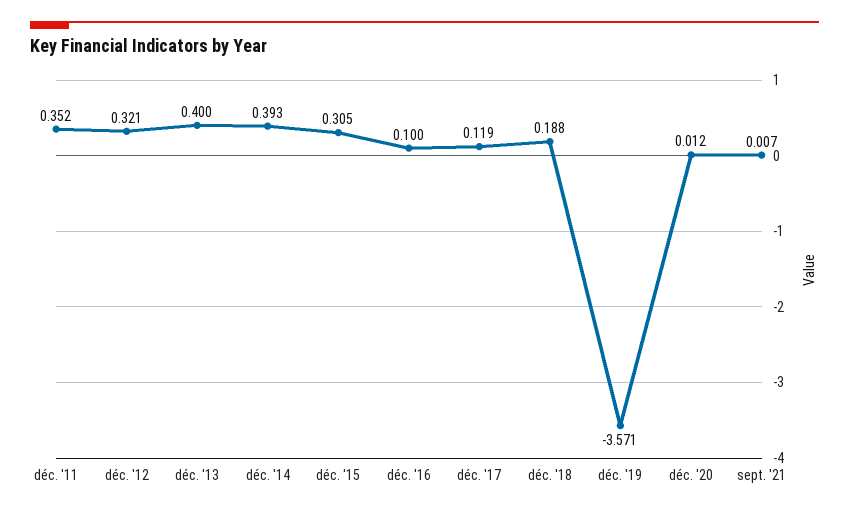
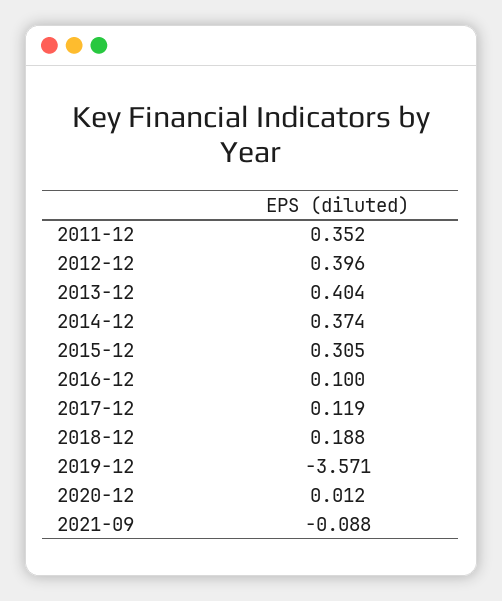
  {
    "déc. '11": 0.352,
-   "déc. '12": 0.321,
+   "déc. '12": 0.396,
-   "déc. '13": 0.4,
+   "déc. '13": 0.404,
-   "déc. '14": 0.393,
+   "déc. '14": 0.374,
    "déc. '15": 0.305,
    "déc. '16": 0.1,
    "déc. '17": 0.119,
    "déc. '18": 0.188,
    "déc. '19": -3.571,
    "déc. '20": 0.012,
-   "sept. '21": 0.007
+   "sept. '21": -0.088
  }

